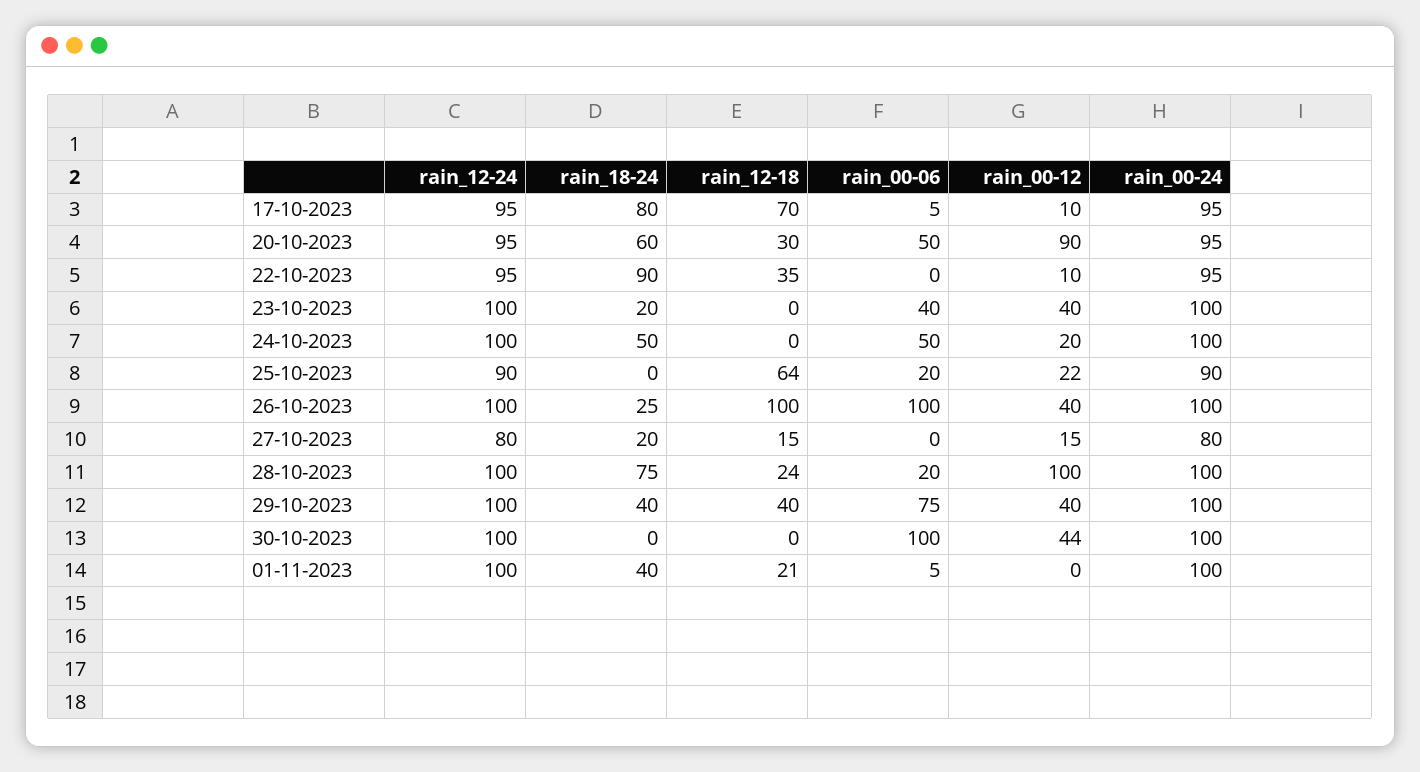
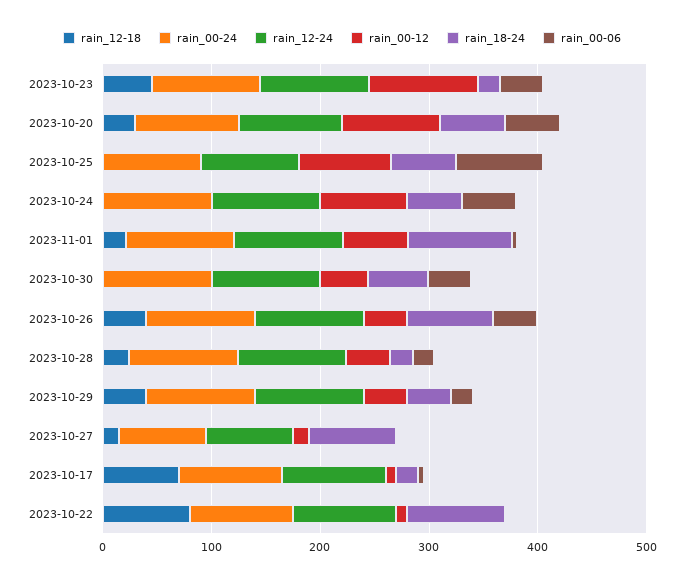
  {
    "rain_12-24": {
      "17-10-2023": 95,
      "20-10-2023": 95,
      "22-10-2023": 95,
      "23-10-2023": 100,
      "24-10-2023": 100,
      "25-10-2023": 90,
      "26-10-2023": 100,
      "27-10-2023": 80,
      "28-10-2023": 100,
      "29-10-2023": 100,
      "30-10-2023": 100,
      "01-11-2023": 100
    },
    "rain_18-24": {
-     "17-10-2023": 80,
+     "17-10-2023": 20,
      "20-10-2023": 60,
      "22-10-2023": 90,
      "23-10-2023": 20,
      "24-10-2023": 50,
-     "25-10-2023": 0,
+     "25-10-2023": 60,
-     "26-10-2023": 25,
+     "26-10-2023": 80,
-     "27-10-2023": 20,
+     "27-10-2023": 80,
-     "28-10-2023": 75,
+     "28-10-2023": 20,
      "29-10-2023": 40,
-     "30-10-2023": 0,
+     "30-10-2023": 60,
-     "01-11-2023": 40
+     "01-11-2023": 100
    },
    "rain_12-18": {
      "17-10-2023": 70,
      "20-10-2023": 30,
-     "22-10-2023": 35,
+     "22-10-2023": 80,
-     "23-10-2023": 0,
+     "23-10-2023": 40,
      "24-10-2023": 0,
-     "25-10-2023": 64,
+     "25-10-2023": 0,
-     "26-10-2023": 100,
+     "26-10-2023": 40,
      "27-10-2023": 15,
      "28-10-2023": 24,
      "29-10-2023": 40,
      "30-10-2023": 0,
      "01-11-2023": 21
    },
    "rain_00-06": {
      "17-10-2023": 5,
      "20-10-2023": 50,
      "22-10-2023": 0,
      "23-10-2023": 40,
      "24-10-2023": 50,
-     "25-10-2023": 20,
+     "25-10-2023": 80,
-     "26-10-2023": 100,
+     "26-10-2023": 40,
      "27-10-2023": 0,
      "28-10-2023": 20,
-     "29-10-2023": 75,
+     "29-10-2023": 20,
-     "30-10-2023": 100,
+     "30-10-2023": 40,
      "01-11-2023": 5
    },
    "rain_00-12": {
      "17-10-2023": 10,
      "20-10-2023": 90,
      "22-10-2023": 10,
-     "23-10-2023": 40,
+     "23-10-2023": 100,
-     "24-10-2023": 20,
+     "24-10-2023": 80,
-     "25-10-2023": 22,
+     "25-10-2023": 80,
      "26-10-2023": 40,
      "27-10-2023": 15,
-     "28-10-2023": 100,
+     "28-10-2023": 40,
      "29-10-2023": 40,
      "30-10-2023": 44,
-     "01-11-2023": 0
+     "01-11-2023": 60
    },
    "rain_00-24": {
      "17-10-2023": 95,
      "20-10-2023": 95,
      "22-10-2023": 95,
      "23-10-2023": 100,
      "24-10-2023": 100,
      "25-10-2023": 90,
      "26-10-2023": 100,
      "27-10-2023": 80,
      "28-10-2023": 100,
      "29-10-2023": 100,
      "30-10-2023": 100,
      "01-11-2023": 100
    }
  }

